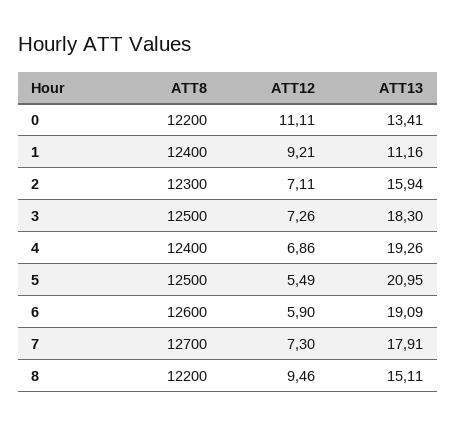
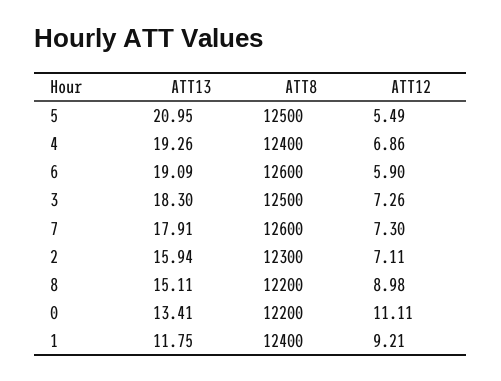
  {
    "ATT8": {
      "0": 12200,
      "1": 12400,
      "2": 12300,
      "3": 12500,
      "4": 12400,
      "5": 12500,
      "6": 12600,
-     "7": 12700,
+     "7": 12600,
      "8": 12200
    },
    "ATT12": {
      "0": 11.11,
      "1": 9.21,
      "2": 7.11,
      "3": 7.26,
      "4": 6.86,
      "5": 5.49,
      "6": 5.9,
      "7": 7.3,
-     "8": 9.46
+     "8": 8.98
    },
    "ATT13": {
      "0": 13.41,
-     "1": 11.16,
+     "1": 11.75,
      "2": 15.94,
      "3": 18.3,
      "4": 19.26,
      "5": 20.95,
      "6": 19.09,
      "7": 17.91,
      "8": 15.11
    }
  }

